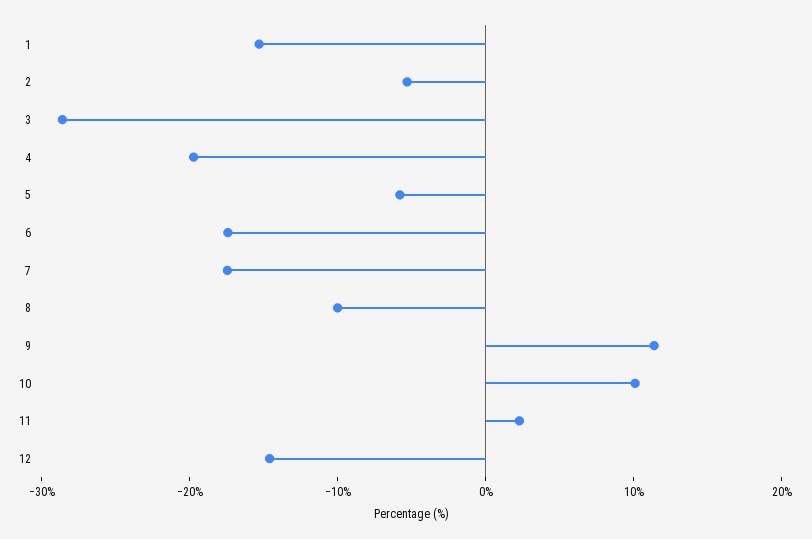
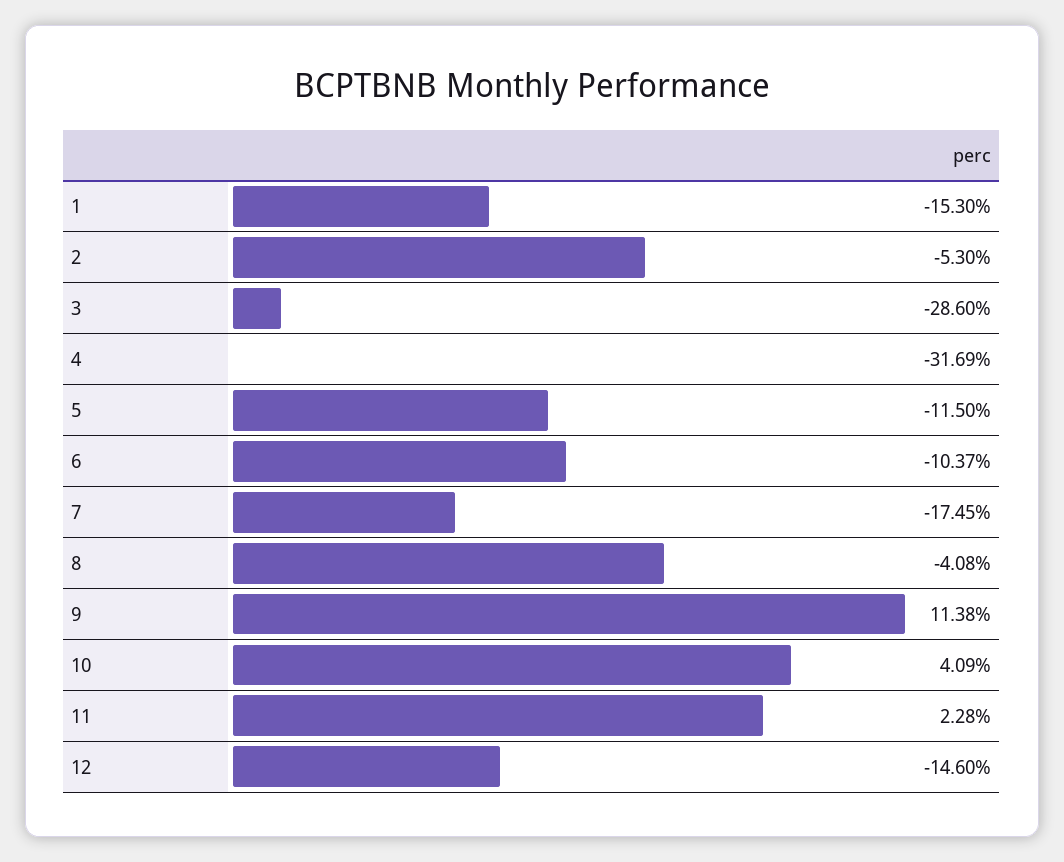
  {
    "1": -15.3,
    "2": -5.3,
    "3": -28.6,
-   "4": -20,
+   "4": -31.69,
-   "5": -6,
+   "5": -11.5,
-   "6": -18,
+   "6": -10.37,
    "7": -17.45,
-   "8": -10,
+   "8": -4.08,
    "9": 11.38,
-   "10": 10,
+   "10": 4.09,
    "11": 2.28,
    "12": -14.6
  }

